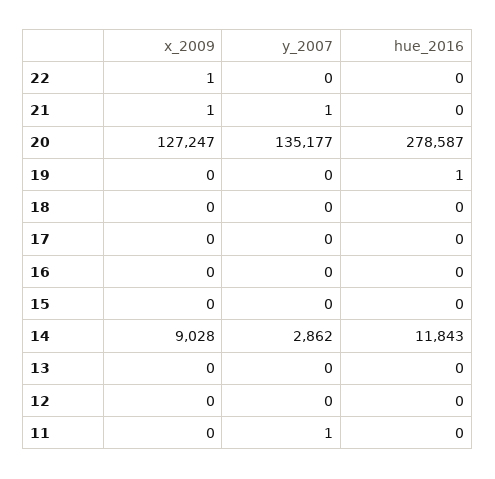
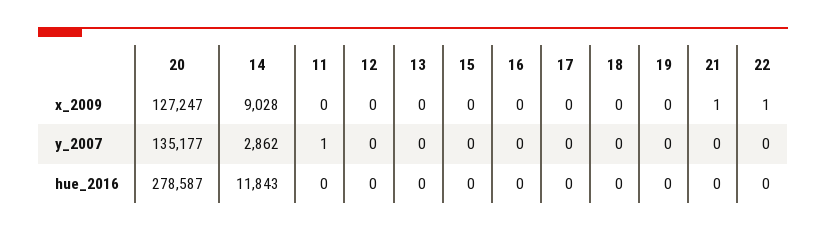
  {
    "x_2009": {
      "22": 1,
      "21": 1,
      "20": 127247,
      "19": 0,
      "18": 0,
      "17": 0,
      "16": 0,
      "15": 0,
      "14": 9028,
      "13": 0,
      "12": 0,
      "11": 0
    },
    "y_2007": {
      "22": 0,
-     "21": 1,
+     "21": 0,
      "20": 135177,
      "19": 0,
      "18": 0,
      "17": 0,
      "16": 0,
      "15": 0,
      "14": 2862,
      "13": 0,
      "12": 0,
      "11": 1
    },
    "hue_2016": {
      "22": 0,
      "21": 0,
      "20": 278587,
-     "19": 1,
+     "19": 0,
      "18": 0,
      "17": 0,
      "16": 0,
      "15": 0,
      "14": 11843,
      "13": 0,
      "12": 0,
      "11": 0
    }
  }

